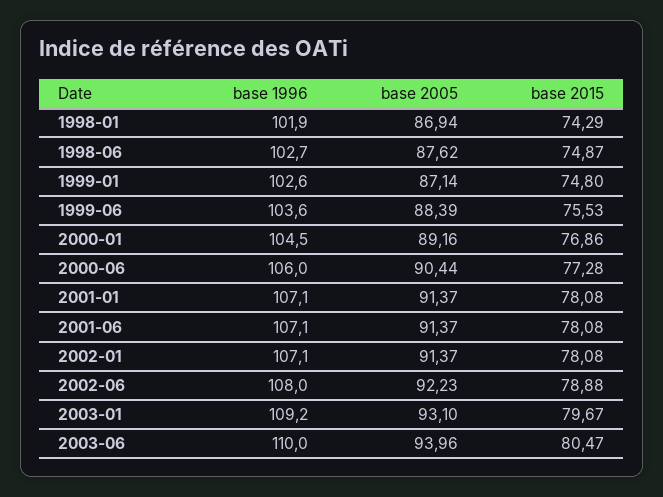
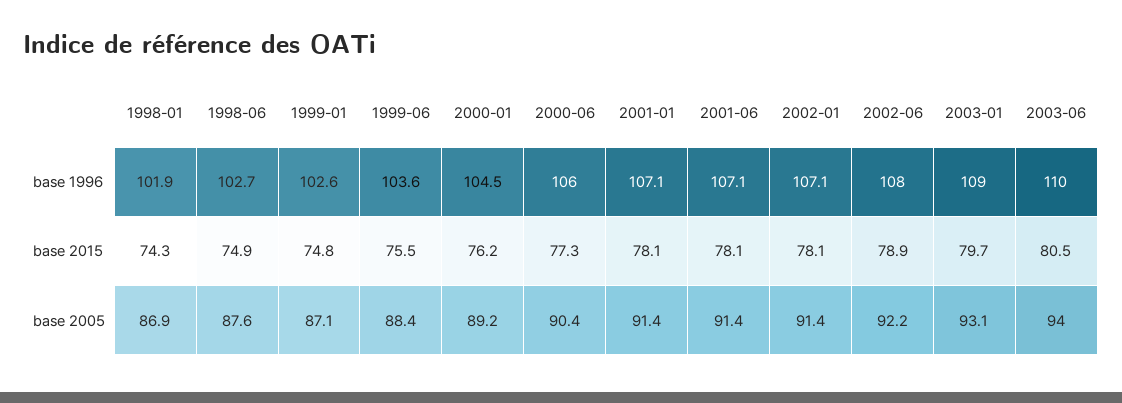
  {
    "base 1996": {
      "1998-01": 101.9,
      "1998-06": 102.7,
      "1999-01": 102.6,
      "1999-06": 103.6,
      "2000-01": 104.5,
      "2000-06": 106,
      "2001-01": 107.1,
      "2001-06": 107.1,
      "2002-01": 107.1,
      "2002-06": 108,
-     "2003-01": 109.2,
+     "2003-01": 109,
      "2003-06": 110
    },
    "base 2005": {
      "1998-01": 86.94,
      "1998-06": 87.62,
      "1999-01": 87.14,
      "1999-06": 88.39,
      "2000-01": 89.16,
      "2000-06": 90.44,
      "2001-01": 91.37,
      "2001-06": 91.37,
      "2002-01": 91.37,
      "2002-06": 92.23,
      "2003-01": 93.1,
      "2003-06": 93.96
    },
    "base 2015": {
      "1998-01": 74.29,
      "1998-06": 74.87,
      "1999-01": 74.8,
      "1999-06": 75.53,
-     "2000-01": 76.86,
+     "2000-01": 76.2,
      "2000-06": 77.28,
      "2001-01": 78.08,
      "2001-06": 78.08,
      "2002-01": 78.08,
      "2002-06": 78.88,
      "2003-01": 79.67,
      "2003-06": 80.47
    }
  }

